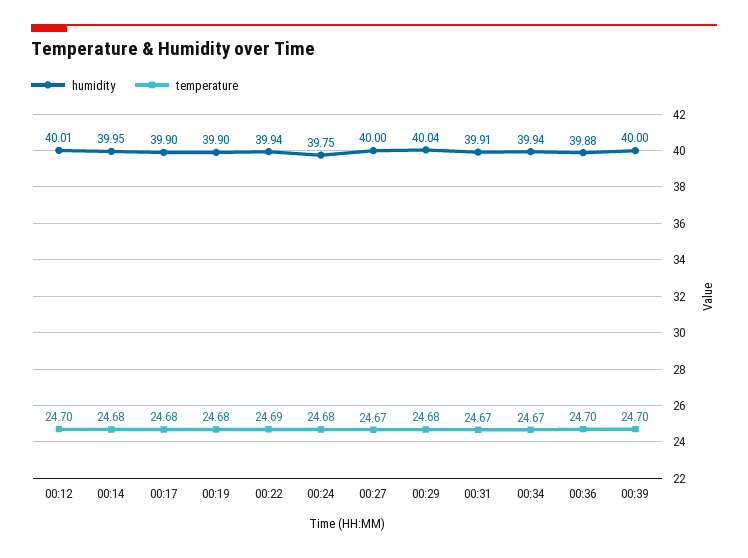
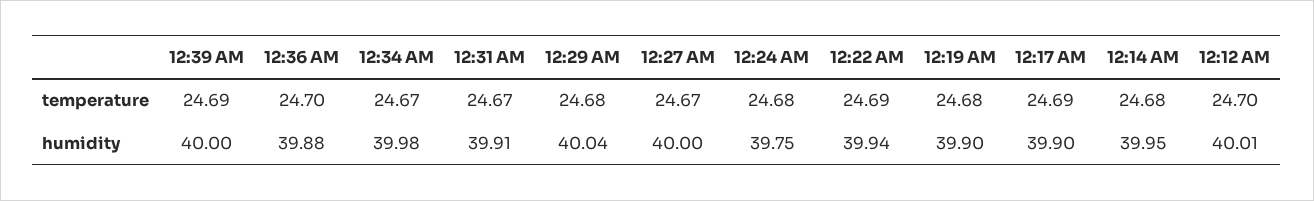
  {
    "humidity": {
      "00:12": 40.01,
      "00:14": 39.95,
      "00:17": 39.9,
      "00:19": 39.9,
      "00:22": 39.94,
      "00:24": 39.75,
      "00:27": 40,
      "00:29": 40.04,
      "00:31": 39.91,
-     "00:34": 39.94,
+     "00:34": 39.98,
      "00:36": 39.88,
      "00:39": 40
    },
    "temperature": {
      "00:12": 24.7,
      "00:14": 24.68,
-     "00:17": 24.68,
+     "00:17": 24.69,
      "00:19": 24.68,
      "00:22": 24.69,
      "00:24": 24.68,
      "00:27": 24.67,
      "00:29": 24.68,
      "00:31": 24.67,
      "00:34": 24.67,
      "00:36": 24.7,
-     "00:39": 24.7
+     "00:39": 24.69
    }
  }

